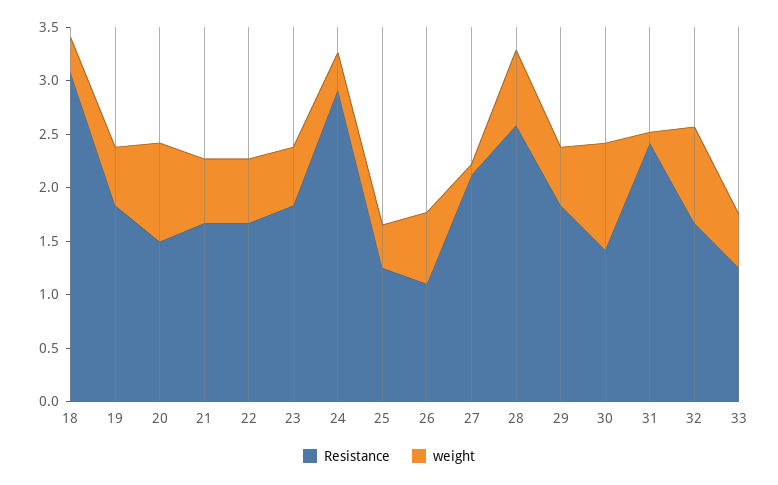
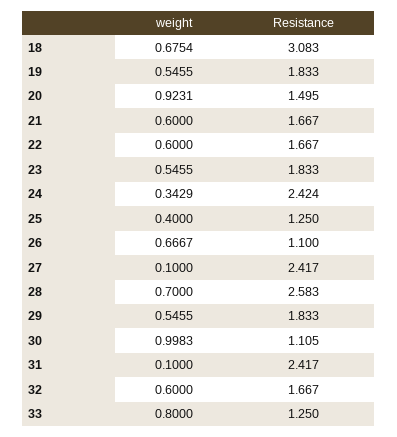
  {
    "Resistance": {
      "18": 3.083,
      "19": 1.833,
      "20": 1.495,
      "21": 1.667,
      "22": 1.667,
      "23": 1.833,
-     "24": 2.9,
+     "24": 2.424,
      "25": 1.25,
      "26": 1.1,
-     "27": 2.1,
+     "27": 2.417,
      "28": 2.583,
      "29": 1.833,
-     "30": 1.4,
+     "30": 1.105,
      "31": 2.417,
      "32": 1.667,
      "33": 1.25
    },
    "weight": {
-     "18": 0.3,
+     "18": 0.6754,
      "19": 0.5455,
      "20": 0.9231,
      "21": 0.6,
      "22": 0.6,
      "23": 0.5455,
      "24": 0.3429,
      "25": 0.4,
      "26": 0.6667,
      "27": 0.1,
      "28": 0.7,
      "29": 0.5455,
      "30": 0.9983,
      "31": 0.1,
-     "32": 0.9,
+     "32": 0.6,
-     "33": 0.5
+     "33": 0.8
    }
  }

